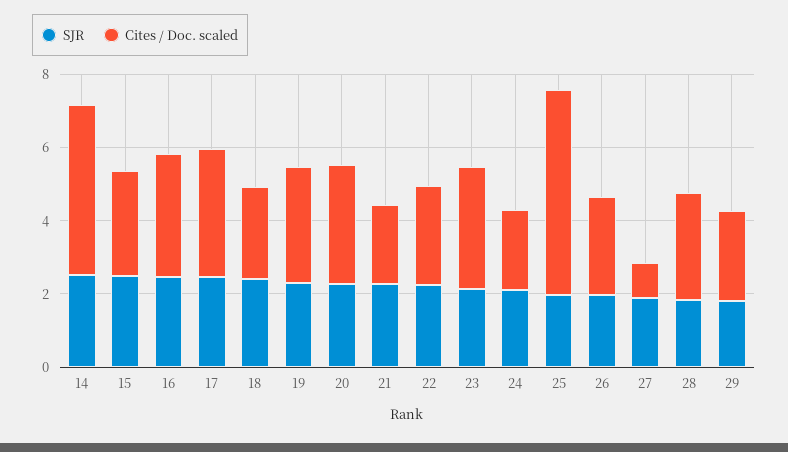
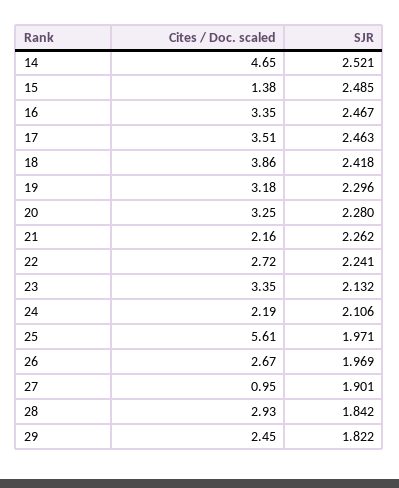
  {
    "SJR": {
      "14": 2.521,
      "15": 2.485,
      "16": 2.467,
      "17": 2.463,
      "18": 2.418,
      "19": 2.296,
      "20": 2.28,
      "21": 2.262,
      "22": 2.241,
      "23": 2.132,
      "24": 2.106,
      "25": 1.971,
      "26": 1.969,
      "27": 1.901,
      "28": 1.842,
      "29": 1.822
    },
    "Cites / Doc. scaled": {
      "14": 4.65,
-     "15": 3,
+     "15": 1.38,
      "16": 3.35,
      "17": 3.51,
-     "18": 2.5,
+     "18": 3.86,
      "19": 3.18,
      "20": 3.25,
      "21": 2.16,
      "22": 2.72,
      "23": 3.35,
      "24": 2.19,
      "25": 5.61,
      "26": 2.67,
      "27": 0.95,
      "28": 2.93,
      "29": 2.45
    }
  }

